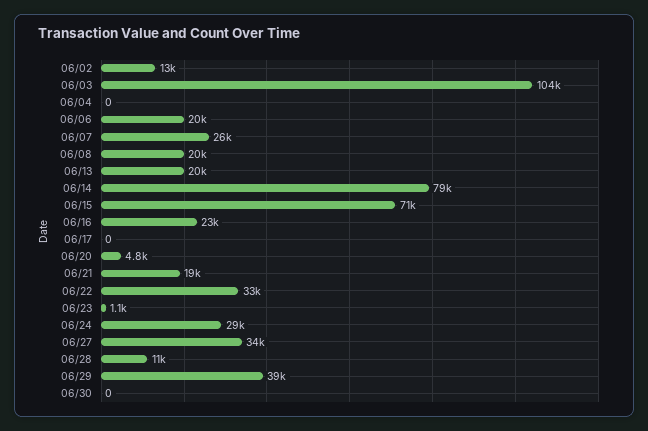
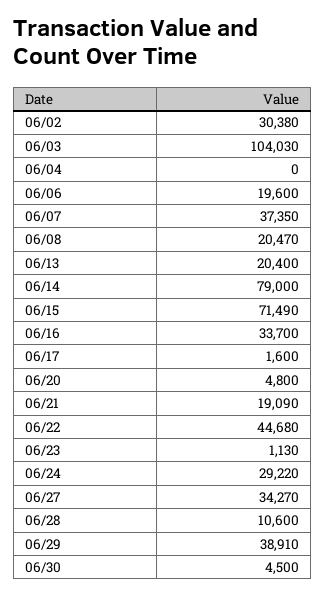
  {
-   "06/02": 13000,
+   "06/02": 30380,
    "06/03": 104030,
    "06/04": 0,
    "06/06": 19600,
-   "06/07": 26000,
+   "06/07": 37350,
    "06/08": 20470,
    "06/13": 20400,
    "06/14": 79000,
    "06/15": 71490,
-   "06/16": 23000,
+   "06/16": 33700,
-   "06/17": 0,
+   "06/17": 1600,
    "06/20": 4800,
    "06/21": 19090,
-   "06/22": 33000,
+   "06/22": 44680,
    "06/23": 1130,
    "06/24": 29220,
    "06/27": 34270,
    "06/28": 10600,
    "06/29": 38910,
-   "06/30": 0
+   "06/30": 4500
  }

